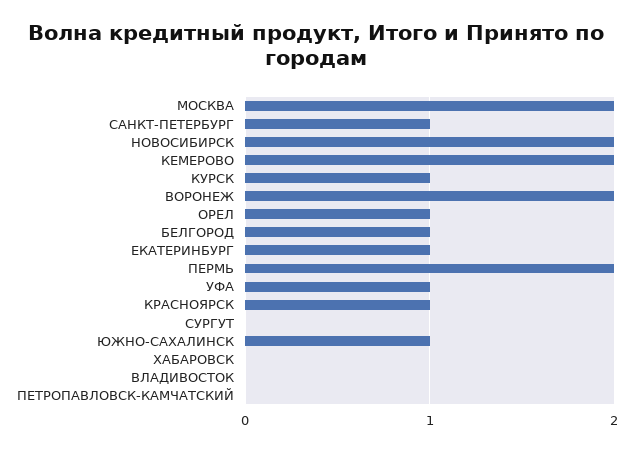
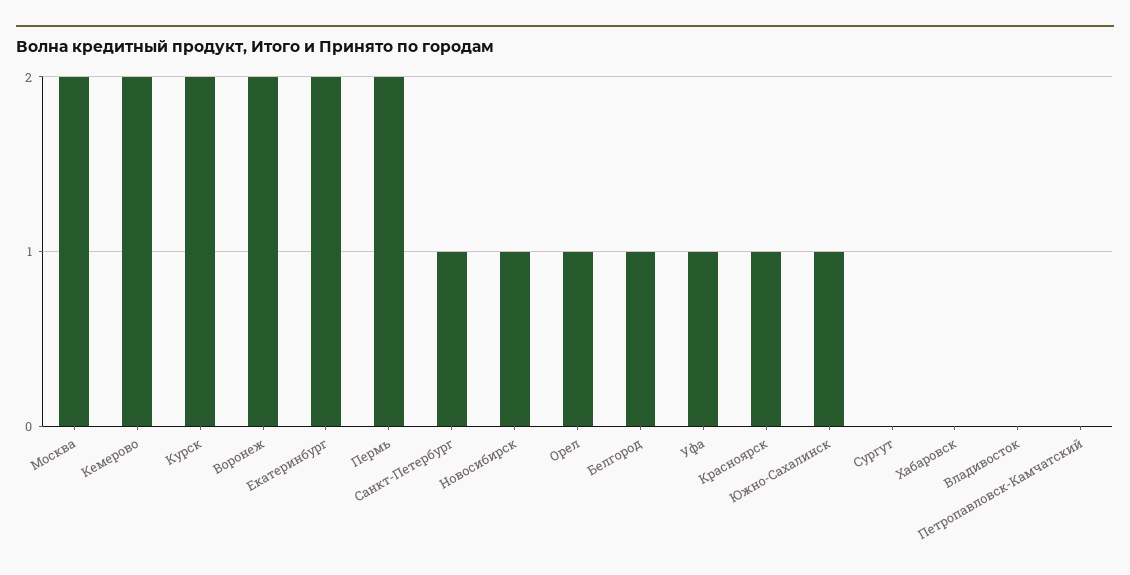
  {
    "МОСКВА": 2,
    "САНКТ-ПЕТЕРБУРГ": 1,
-   "НОВОСИБИРСК": 2,
+   "НОВОСИБИРСК": 1,
    "КЕМЕРОВО": 2,
-   "КУРСК": 1,
+   "КУРСК": 2,
    "ВОРОНЕЖ": 2,
    "ОРЕЛ": 1,
    "БЕЛГОРОД": 1,
-   "ЕКАТЕРИНБУРГ": 1,
+   "ЕКАТЕРИНБУРГ": 2,
    "ПЕРМЬ": 2,
    "УФА": 1,
    "КРАСНОЯРСК": 1,
    "СУРГУТ": 0,
    "ЮЖНО-САХАЛИНСК": 1,
    "ХАБАРОВСК": 0,
    "ВЛАДИВОСТОК": 0,
    "ПЕТРОПАВЛОВСК-КАМЧАТСКИЙ": 0
  }

